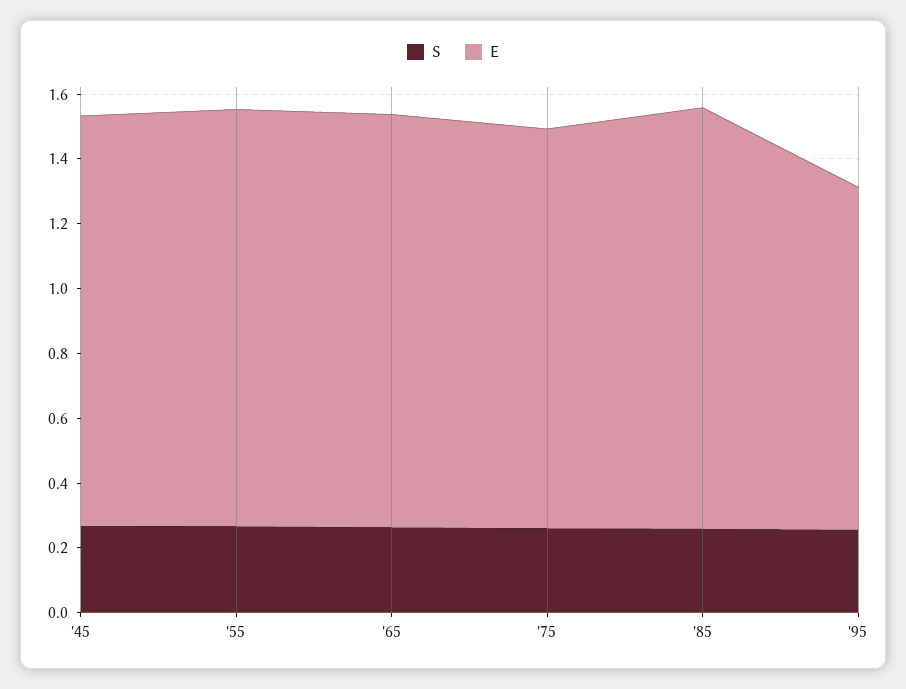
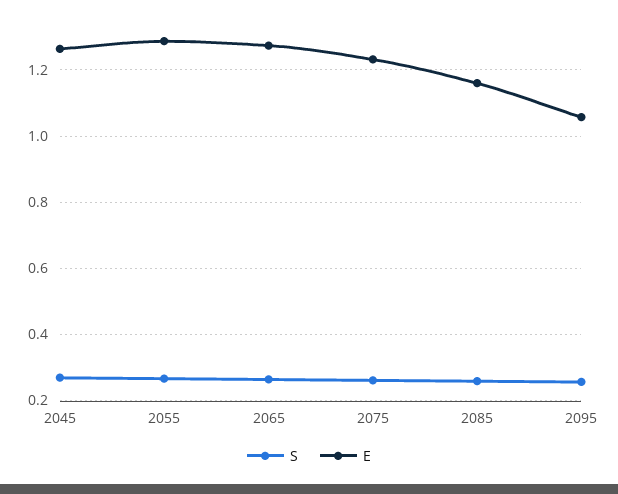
  {
    "S": {
      "'45": 0.26,
      "'55": 0.26,
      "'65": 0.26,
      "'75": 0.26,
      "'85": 0.26,
      "'95": 0.26
    },
    "E": {
      "'45": 1.26,
      "'55": 1.28,
      "'65": 1.28,
      "'75": 1.24,
-     "'85": 1.3,
+     "'85": 1.16,
      "'95": 1.06
    }
  }

